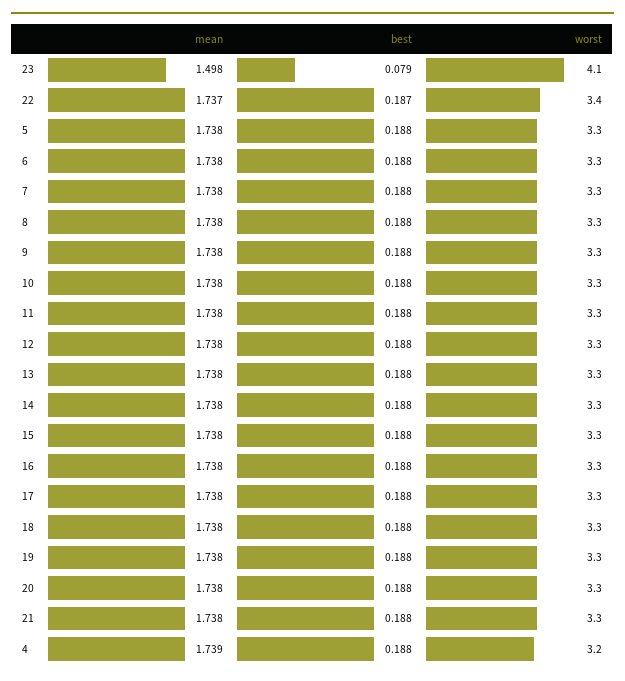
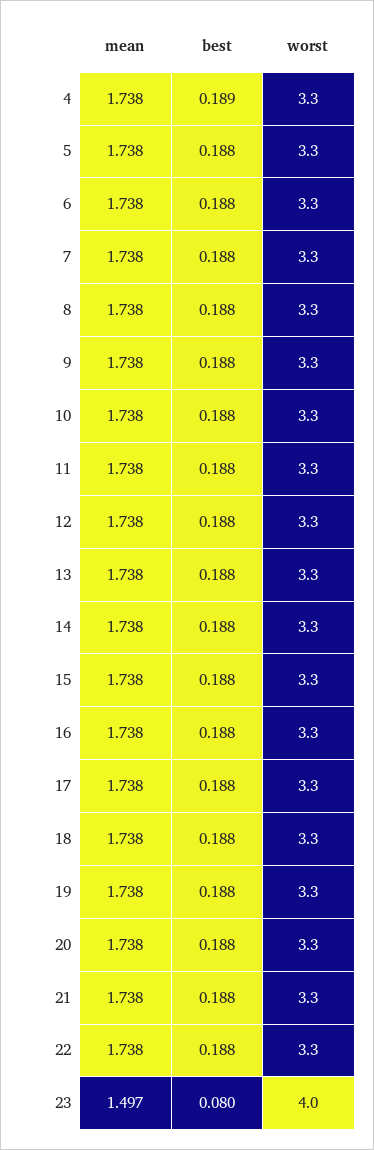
  {
    "mean": {
-     "23": 1.498,
+     "23": 1.497,
-     "22": 1.737,
+     "22": 1.738,
      "5": 1.738,
      "6": 1.738,
      "7": 1.738,
      "8": 1.738,
      "9": 1.738,
      "10": 1.738,
      "11": 1.738,
      "12": 1.738,
      "13": 1.738,
      "14": 1.738,
      "15": 1.738,
      "16": 1.738,
      "17": 1.738,
      "18": 1.738,
      "19": 1.738,
      "20": 1.738,
      "21": 1.738,
-     "4": 1.739
+     "4": 1.738
    },
    "best": {
-     "23": 0.079,
+     "23": 0.08,
-     "22": 0.187,
+     "22": 0.188,
      "5": 0.188,
      "6": 0.188,
      "7": 0.188,
      "8": 0.188,
      "9": 0.188,
      "10": 0.188,
      "11": 0.188,
      "12": 0.188,
      "13": 0.188,
      "14": 0.188,
      "15": 0.188,
      "16": 0.188,
      "17": 0.188,
      "18": 0.188,
      "19": 0.188,
      "20": 0.188,
      "21": 0.188,
-     "4": 0.188
+     "4": 0.189
    },
    "worst": {
-     "23": 4.1,
+     "23": 4,
-     "22": 3.4,
+     "22": 3.3,
      "5": 3.3,
      "6": 3.3,
      "7": 3.3,
      "8": 3.3,
      "9": 3.3,
      "10": 3.3,
      "11": 3.3,
      "12": 3.3,
      "13": 3.3,
      "14": 3.3,
      "15": 3.3,
      "16": 3.3,
      "17": 3.3,
      "18": 3.3,
      "19": 3.3,
      "20": 3.3,
      "21": 3.3,
-     "4": 3.2
+     "4": 3.3
    }
  }

